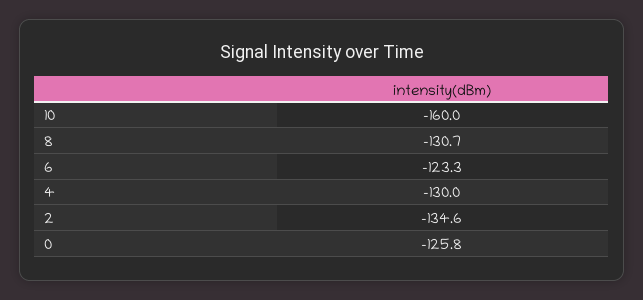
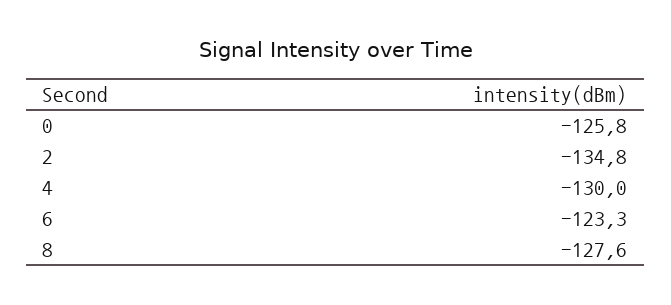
  {
-   "10": -160,
-   "8": -130.7,
+   "8": -127.6,
    "6": -123.3,
    "4": -130,
-   "2": -134.6,
+   "2": -134.8,
    "0": -125.8
  }

